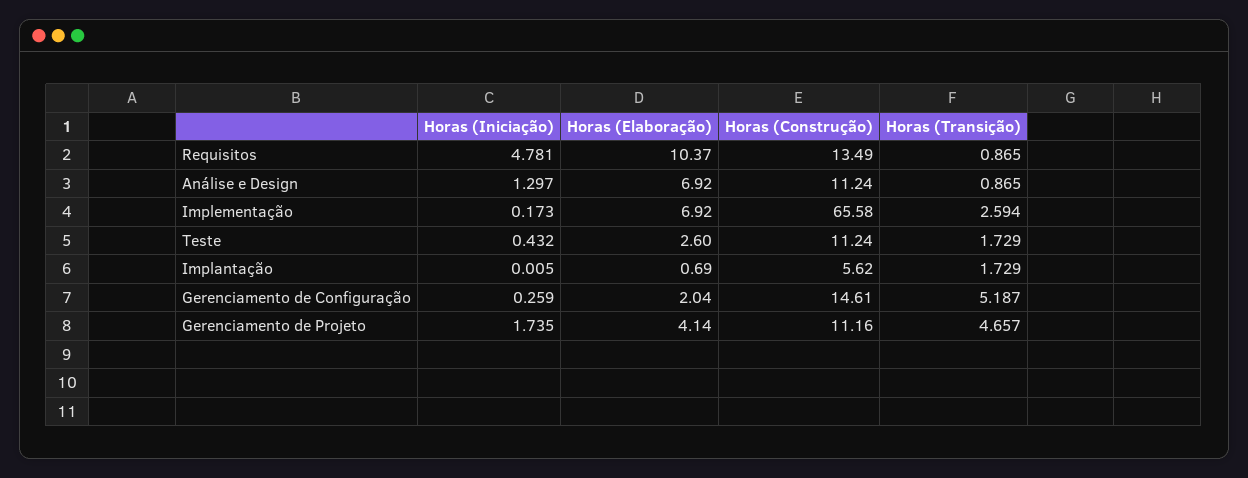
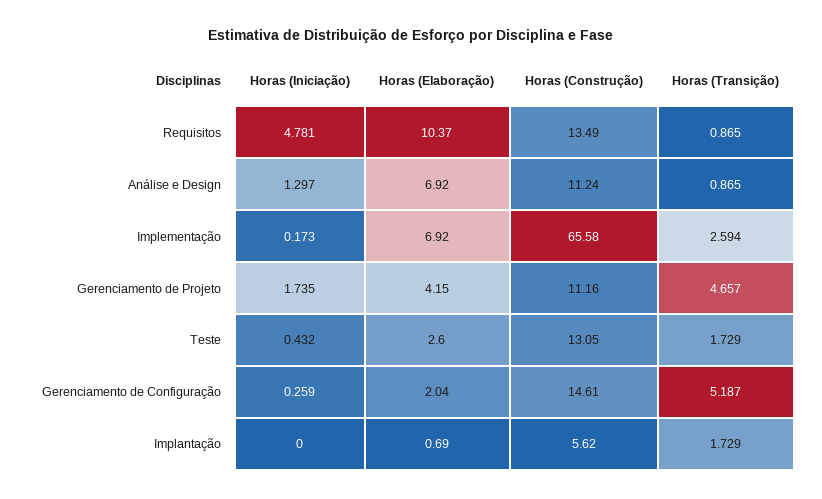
  {
    "Horas (Iniciação)": {
      "Requisitos": 4.781,
      "Análise e Design": 1.297,
      "Implementação": 0.173,
      "Teste": 0.432,
-     "Implantação": 0.005,
+     "Implantação": 0,
      "Gerenciamento de Configuração": 0.259,
      "Gerenciamento de Projeto": 1.735
    },
    "Horas (Elaboração)": {
      "Requisitos": 10.37,
      "Análise e Design": 6.92,
      "Implementação": 6.92,
      "Teste": 2.6,
      "Implantação": 0.69,
      "Gerenciamento de Configuração": 2.04,
-     "Gerenciamento de Projeto": 4.14
+     "Gerenciamento de Projeto": 4.15
    },
    "Horas (Construção)": {
      "Requisitos": 13.49,
      "Análise e Design": 11.24,
      "Implementação": 65.58,
-     "Teste": 11.24,
+     "Teste": 13.05,
      "Implantação": 5.62,
      "Gerenciamento de Configuração": 14.61,
      "Gerenciamento de Projeto": 11.16
    },
    "Horas (Transição)": {
      "Requisitos": 0.865,
      "Análise e Design": 0.865,
      "Implementação": 2.594,
      "Teste": 1.729,
      "Implantação": 1.729,
      "Gerenciamento de Configuração": 5.187,
      "Gerenciamento de Projeto": 4.657
    }
  }

